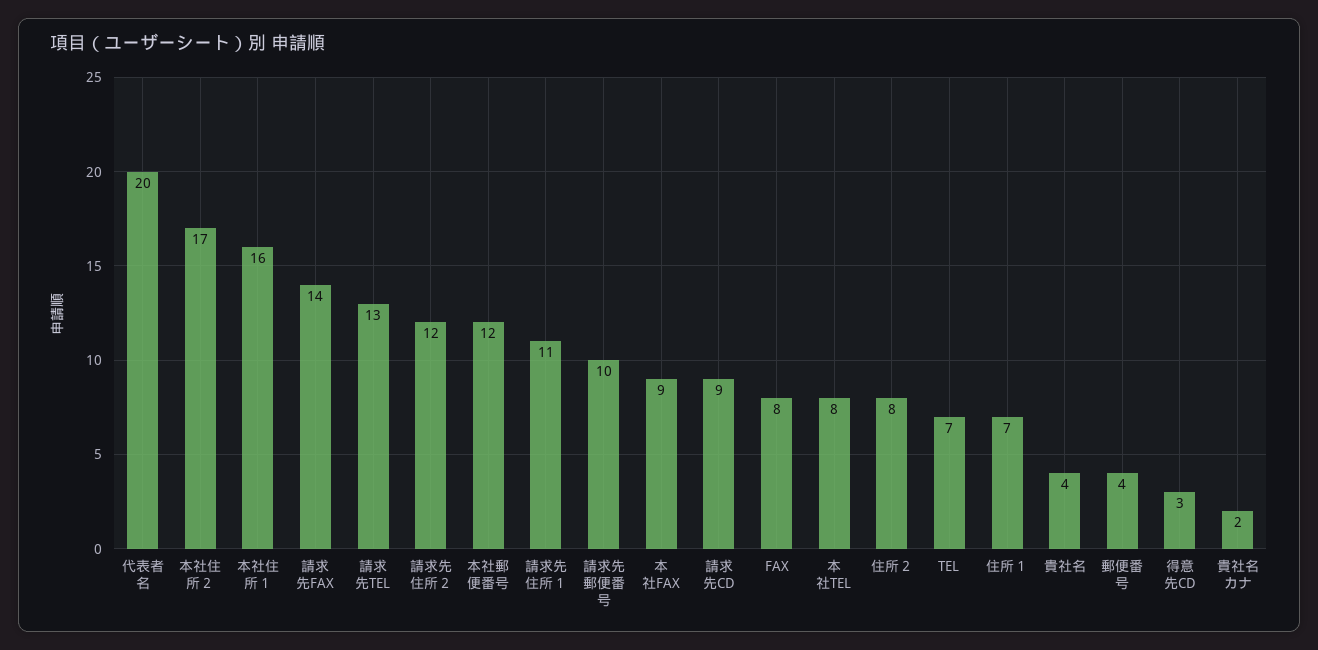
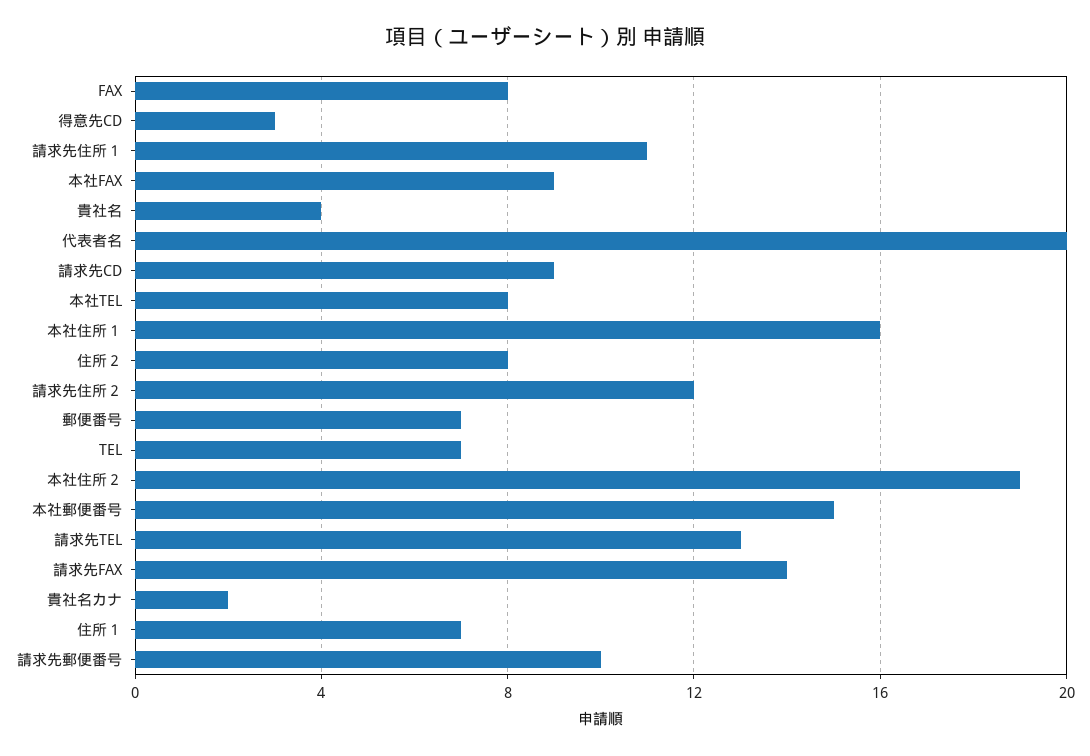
  {
    "代表者名": 20,
-   "本社住所２": 17,
+   "本社住所２": 19,
    "本社住所１": 16,
    "請求先FAX": 14,
    "請求先TEL": 13,
    "請求先住所２": 12,
-   "本社郵便番号": 12,
+   "本社郵便番号": 15,
    "請求先住所１": 11,
    "請求先郵便番号": 10,
    "本社FAX": 9,
    "請求先CD": 9,
    "FAX": 8,
    "本社TEL": 8,
    "住所２": 8,
    "TEL": 7,
    "住所１": 7,
    "貴社名": 4,
-   "郵便番号": 4,
+   "郵便番号": 7,
    "得意先CD": 3,
    "貴社名カナ": 2
  }

